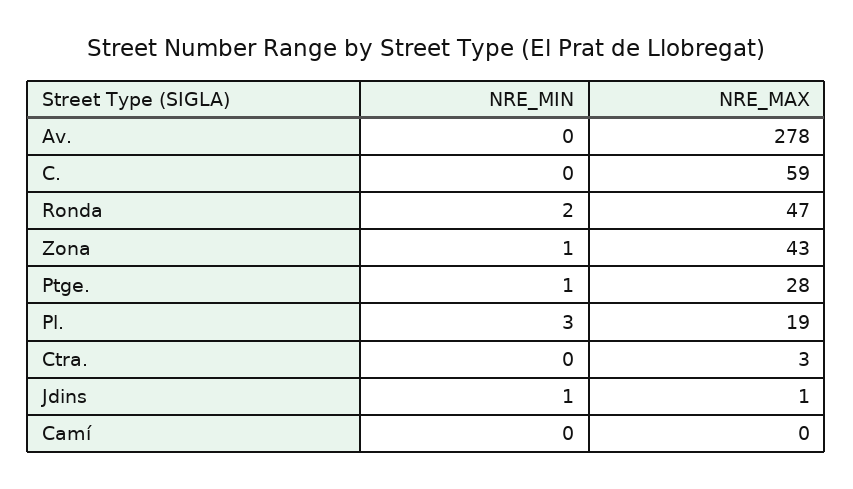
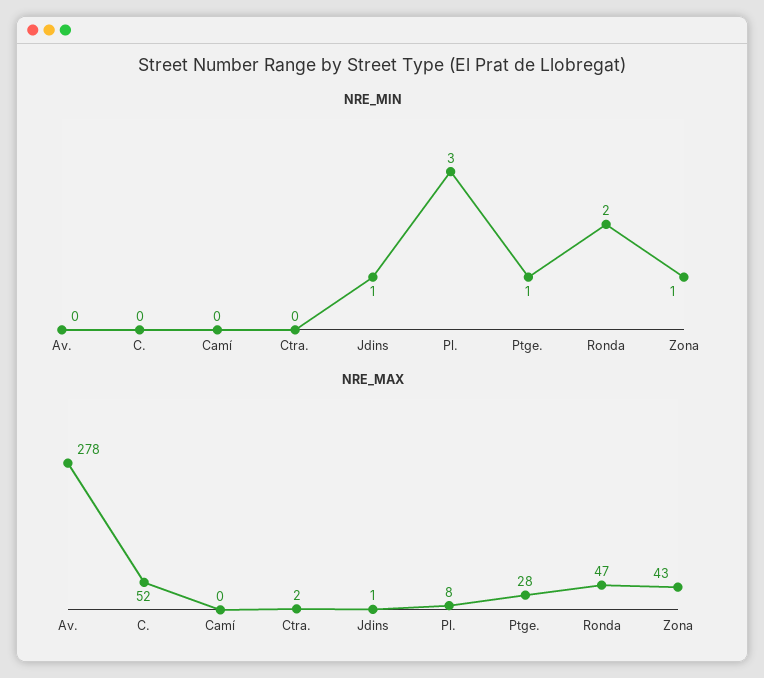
  {
    "NRE_MIN": {
      "Av.": 0,
      "C.": 0,
      "Ronda": 2,
      "Zona": 1,
      "Ptge.": 1,
      "Pl.": 3,
      "Ctra.": 0,
      "Jdins": 1,
      "Camí": 0
    },
    "NRE_MAX": {
      "Av.": 278,
-     "C.": 59,
+     "C.": 52,
      "Ronda": 47,
      "Zona": 43,
      "Ptge.": 28,
-     "Pl.": 19,
+     "Pl.": 8,
-     "Ctra.": 3,
+     "Ctra.": 2,
      "Jdins": 1,
      "Camí": 0
    }
  }

